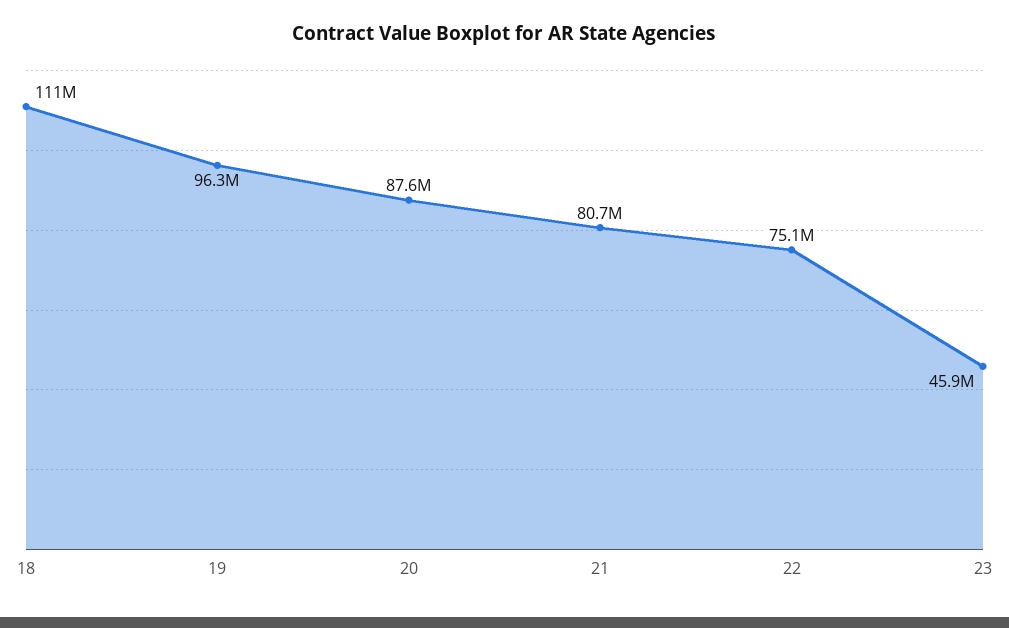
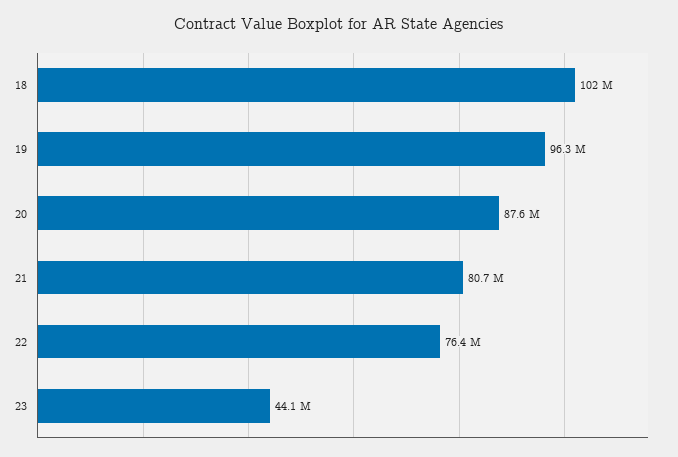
  {
-   "18": 111000000,
+   "18": 102000000,
    "19": 96300000,
    "20": 87600000,
    "21": 80700000,
-   "22": 75100000,
+   "22": 76400000,
-   "23": 45900000
+   "23": 44100000
  }

